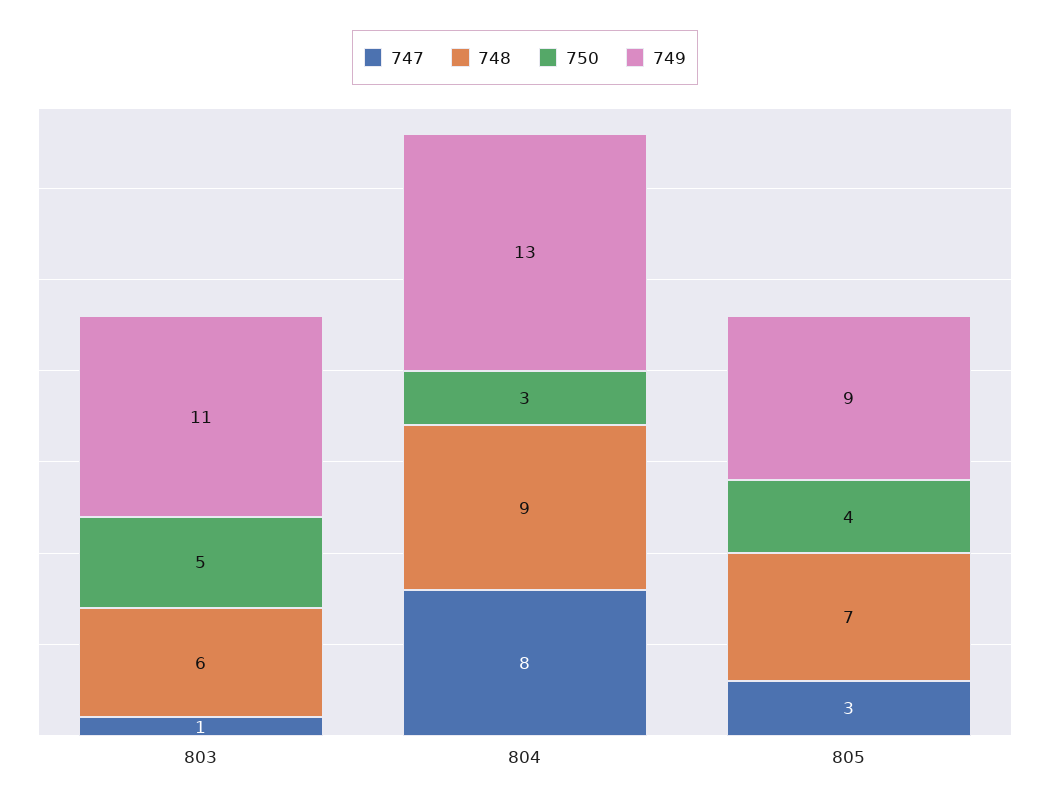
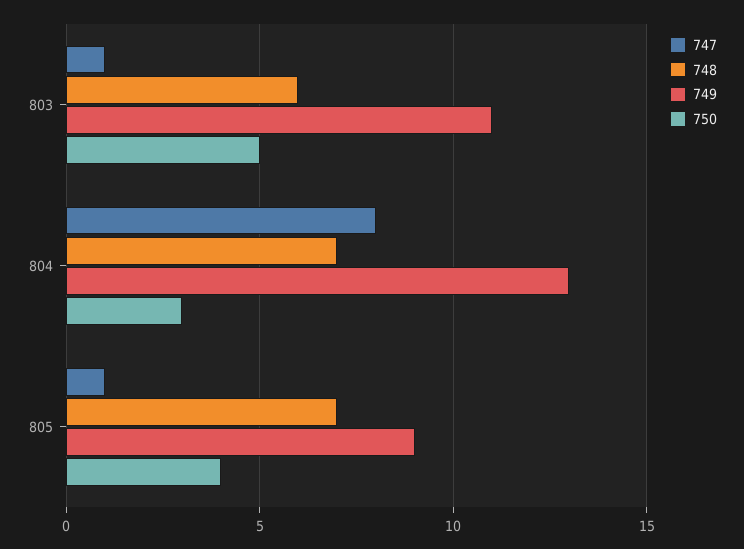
  {
    "747": {
      "803": 1,
      "804": 8,
-     "805": 3
+     "805": 1
    },
    "748": {
      "803": 6,
-     "804": 9,
+     "804": 7,
      "805": 7
    },
    "750": {
      "803": 5,
      "804": 3,
      "805": 4
    },
    "749": {
      "803": 11,
      "804": 13,
      "805": 9
    }
  }

